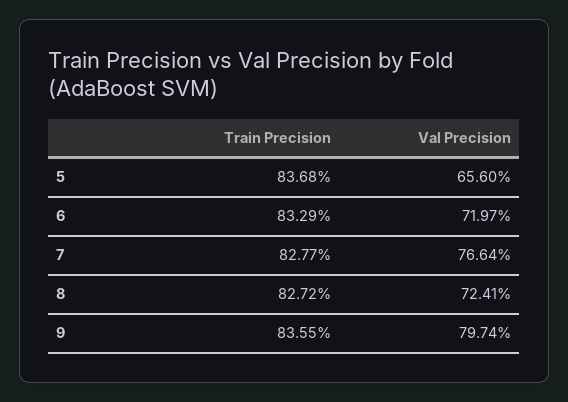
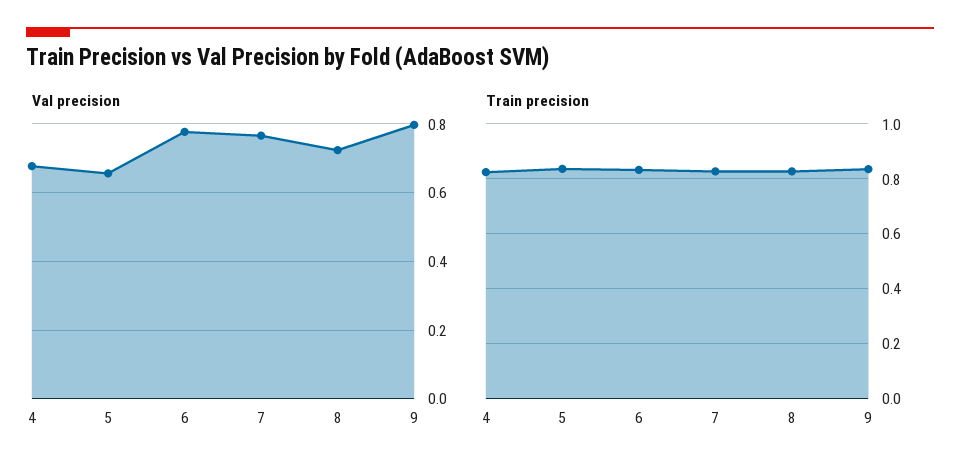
  {
    "Train Precision": {
      "5": 0.8368,
      "6": 0.8329,
      "7": 0.8277,
      "8": 0.8272,
-     "9": 0.8355
+     "9": 0.8355,
+     "4": 0.825
    },
    "Val Precision": {
      "5": 0.656,
-     "6": 0.7197,
+     "6": 0.78,
      "7": 0.7664,
      "8": 0.7241,
-     "9": 0.7974
+     "9": 0.7974,
+     "4": 0.68
    }
  }

